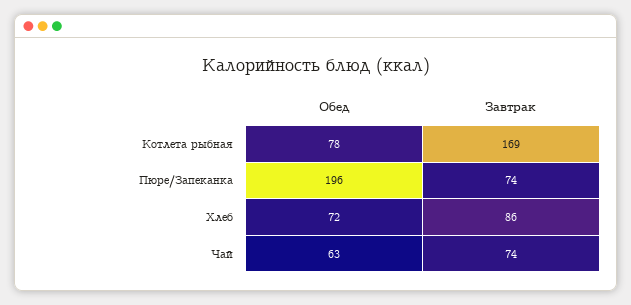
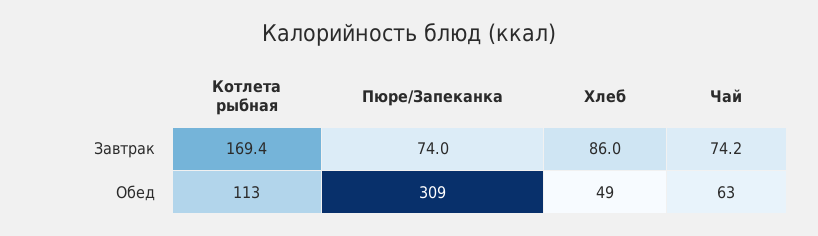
  {
    "Обед": {
-     "Котлета рыбная": 78,
+     "Котлета рыбная": 113,
-     "Пюре/Запеканка": 196,
+     "Пюре/Запеканка": 309,
-     "Хлеб": 72,
+     "Хлеб": 49,
      "Чай": 63
    },
    "Завтрак": {
      "Котлета рыбная": 169.4,
      "Пюре/Запеканка": 74,
      "Хлеб": 86,
      "Чай": 74.2
    }
  }

